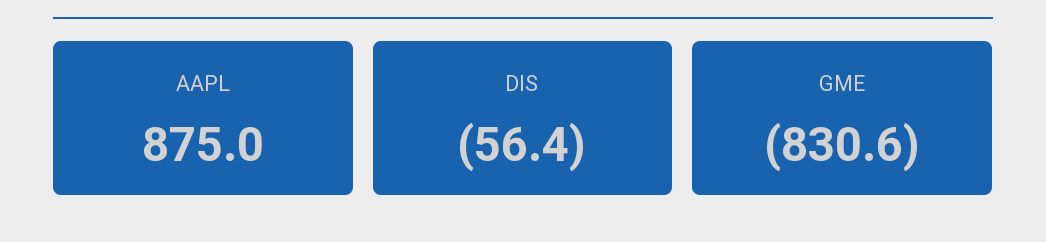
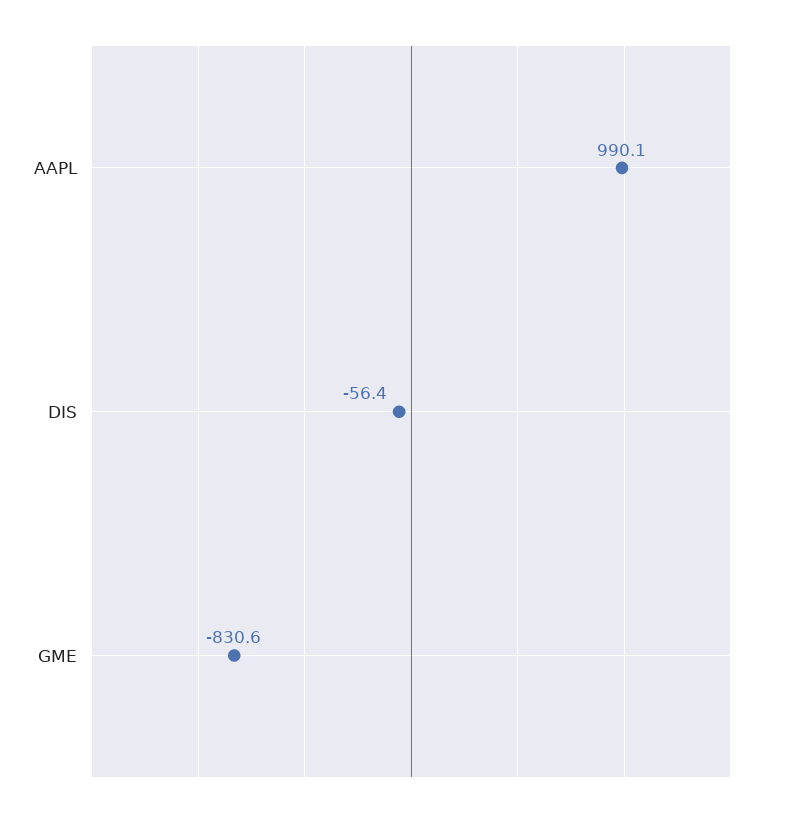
  {
-   "AAPL": 875,
+   "AAPL": 990.1,
    "DIS": -56.4,
    "GME": -830.6
  }

